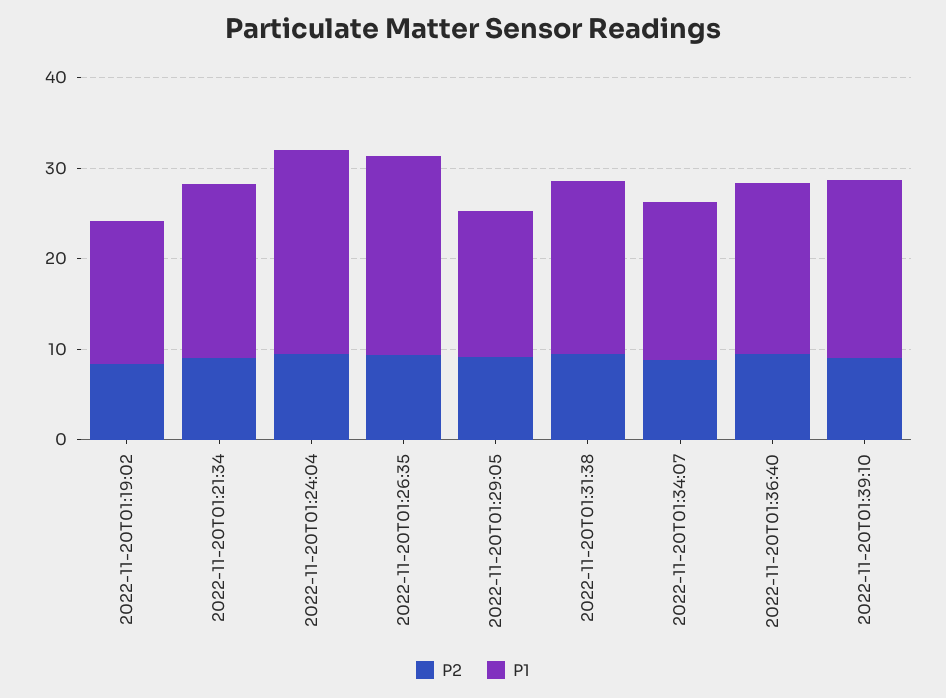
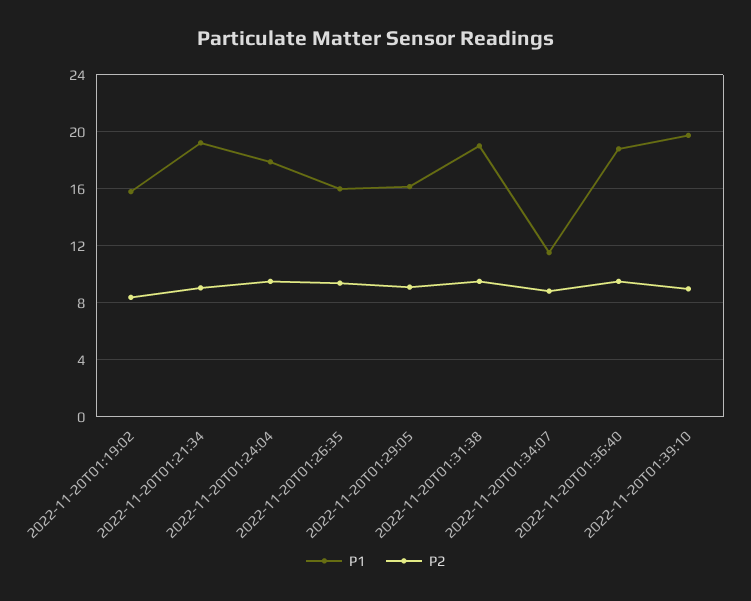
  {
    "P2": {
      "2022-11-20T01:19:02": 8.5,
      "2022-11-20T01:21:34": 9,
      "2022-11-20T01:24:04": 9.5,
      "2022-11-20T01:26:35": 9.5,
      "2022-11-20T01:29:05": 9,
      "2022-11-20T01:31:38": 9.5,
      "2022-11-20T01:34:07": 9,
      "2022-11-20T01:36:40": 9.5,
      "2022-11-20T01:39:10": 9
    },
    "P1": {
      "2022-11-20T01:19:02": 16,
      "2022-11-20T01:21:34": 19,
-     "2022-11-20T01:24:04": 22,
+     "2022-11-20T01:24:04": 18,
-     "2022-11-20T01:26:35": 22,
+     "2022-11-20T01:26:35": 16,
      "2022-11-20T01:29:05": 16,
      "2022-11-20T01:31:38": 19,
-     "2022-11-20T01:34:07": 18,
+     "2022-11-20T01:34:07": 11.5,
      "2022-11-20T01:36:40": 19,
      "2022-11-20T01:39:10": 20
    }
  }

